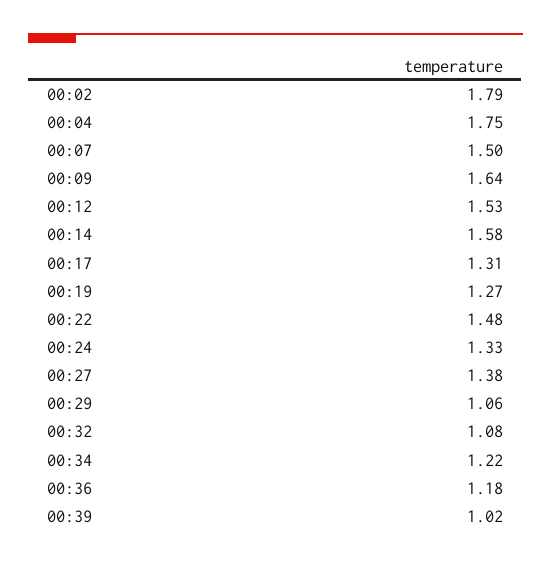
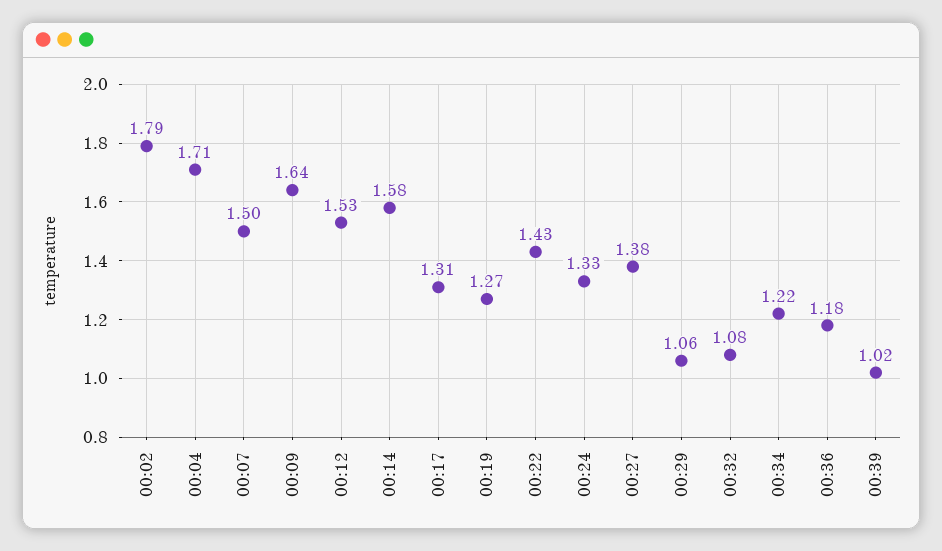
  {
    "00:02": 1.79,
-   "00:04": 1.75,
+   "00:04": 1.71,
    "00:07": 1.5,
    "00:09": 1.64,
    "00:12": 1.53,
    "00:14": 1.58,
    "00:17": 1.31,
    "00:19": 1.27,
-   "00:22": 1.48,
+   "00:22": 1.43,
    "00:24": 1.33,
    "00:27": 1.38,
    "00:29": 1.06,
    "00:32": 1.08,
    "00:34": 1.22,
    "00:36": 1.18,
    "00:39": 1.02
  }

